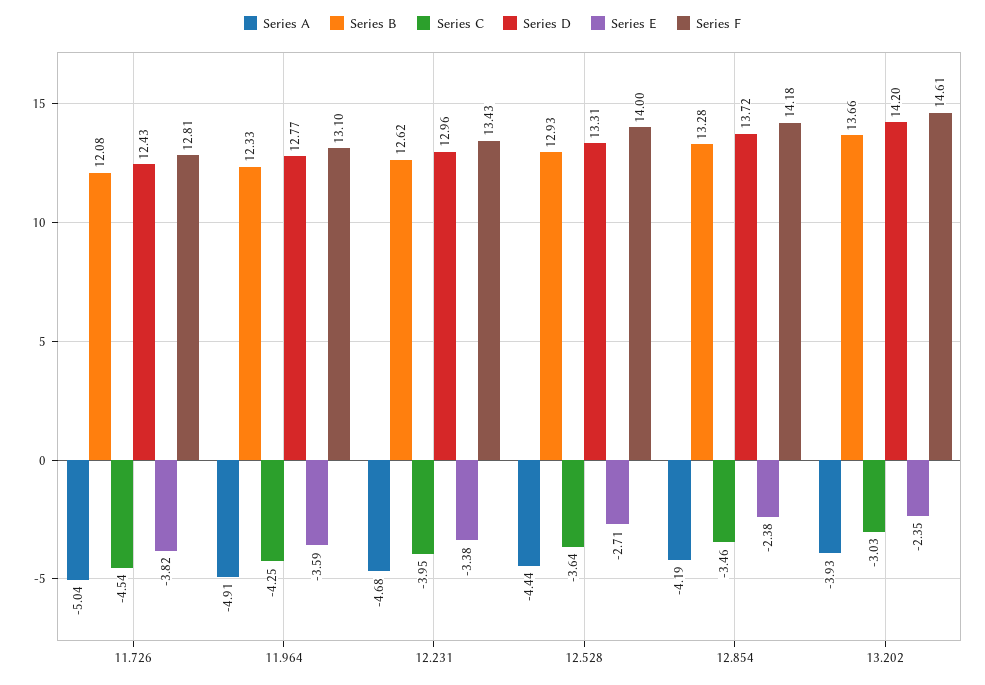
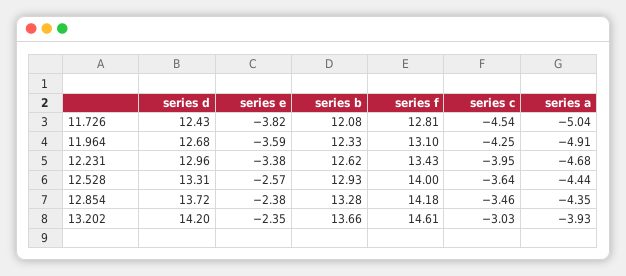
  {
    "Series A": {
      "11.726": -5.04,
      "11.964": -4.91,
      "12.231": -4.68,
      "12.528": -4.44,
-     "12.854": -4.19,
+     "12.854": -4.35,
      "13.202": -3.93
    },
    "Series B": {
      "11.726": 12.08,
      "11.964": 12.33,
      "12.231": 12.62,
      "12.528": 12.93,
      "12.854": 13.28,
      "13.202": 13.66
    },
    "Series C": {
      "11.726": -4.54,
      "11.964": -4.25,
      "12.231": -3.95,
      "12.528": -3.64,
      "12.854": -3.46,
      "13.202": -3.03
    },
    "Series D": {
      "11.726": 12.43,
-     "11.964": 12.77,
+     "11.964": 12.68,
      "12.231": 12.96,
      "12.528": 13.31,
      "12.854": 13.72,
      "13.202": 14.2
    },
    "Series E": {
      "11.726": -3.82,
      "11.964": -3.59,
      "12.231": -3.38,
-     "12.528": -2.71,
+     "12.528": -2.57,
      "12.854": -2.38,
      "13.202": -2.35
    },
    "Series F": {
      "11.726": 12.81,
      "11.964": 13.1,
      "12.231": 13.43,
      "12.528": 14,
      "12.854": 14.18,
      "13.202": 14.61
    }
  }

